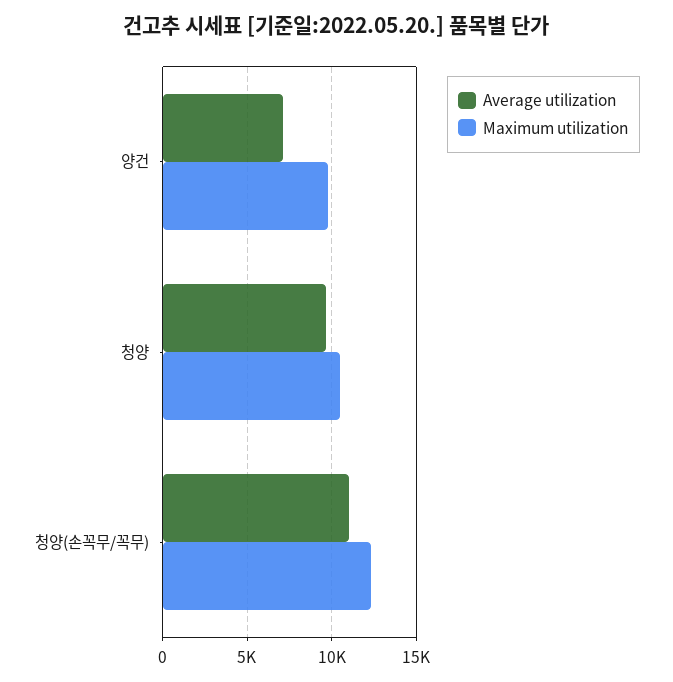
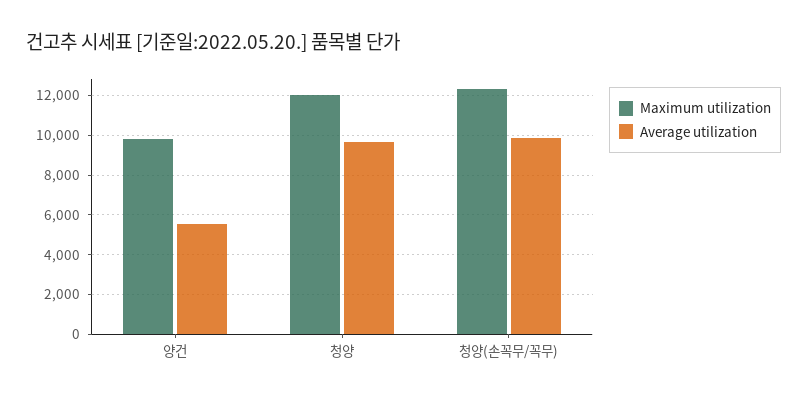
  {
    "Average utilization": {
-     "양건": 7000,
+     "양건": 5500,
      "청양": 9500,
-     "청양(손꼭무/꼭무)": 11000
+     "청양(손꼭무/꼭무)": 10000
    },
    "Maximum utilization": {
      "양건": 10000,
-     "청양": 10500,
+     "청양": 12000,
      "청양(손꼭무/꼭무)": 12500
    }
  }

